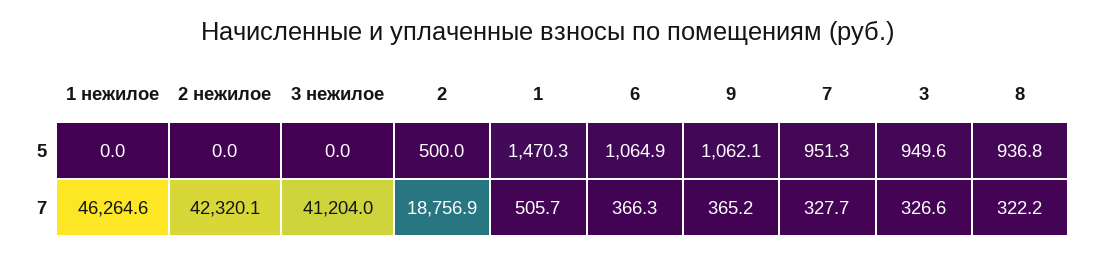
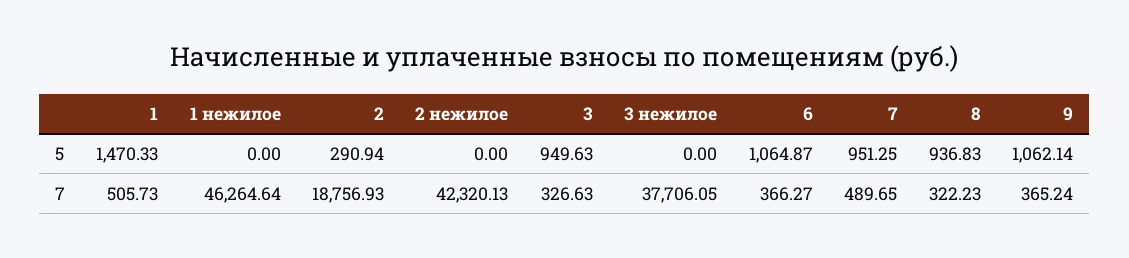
  {
    "1 нежилое": {
      "5": 0,
      "7": 46264.64
    },
    "2 нежилое": {
      "5": 0,
      "7": 42320.13
    },
    "3 нежилое": {
      "5": 0,
-     "7": 41204
+     "7": 37706.05
    },
    "2": {
-     "5": 500,
+     "5": 290.94,
      "7": 18756.93
    },
    "1": {
      "5": 1470.33,
      "7": 505.73
    },
    "6": {
      "5": 1064.87,
      "7": 366.27
    },
    "9": {
      "5": 1062.14,
      "7": 365.24
    },
    "7": {
      "5": 951.25,
-     "7": 327.7
+     "7": 489.65
    },
    "3": {
      "5": 949.63,
      "7": 326.63
    },
    "8": {
      "5": 936.83,
      "7": 322.23
    }
  }

